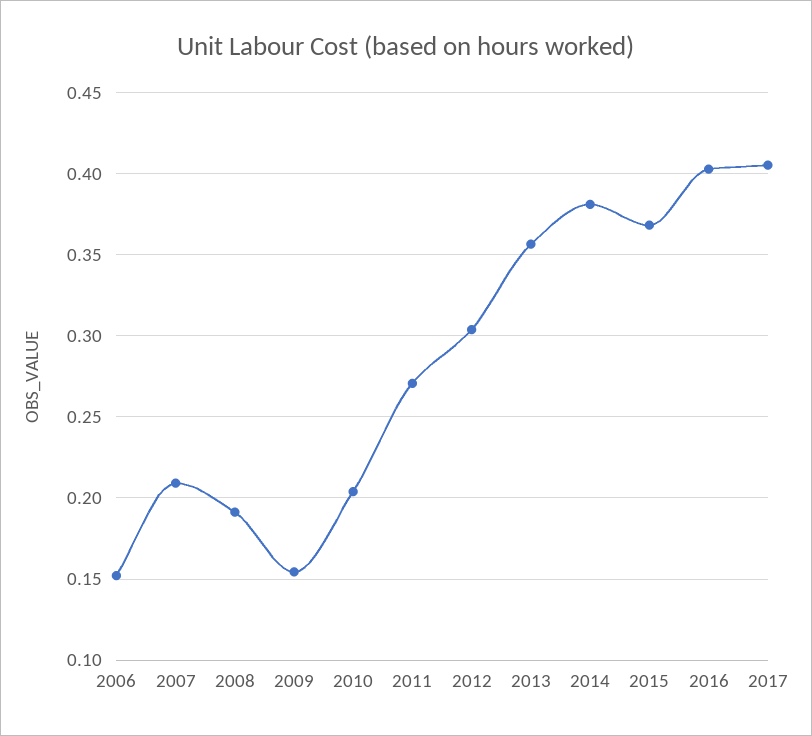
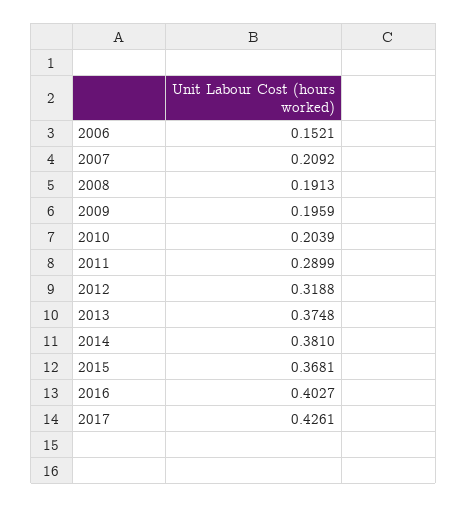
  {
    "2006": 0.1521,
    "2007": 0.2092,
    "2008": 0.1913,
-   "2009": 0.155,
+   "2009": 0.1959,
    "2010": 0.2039,
-   "2011": 0.27,
+   "2011": 0.2899,
-   "2012": 0.305,
+   "2012": 0.3188,
-   "2013": 0.355,
+   "2013": 0.3748,
    "2014": 0.381,
    "2015": 0.3681,
    "2016": 0.4027,
-   "2017": 0.405
+   "2017": 0.4261
  }

